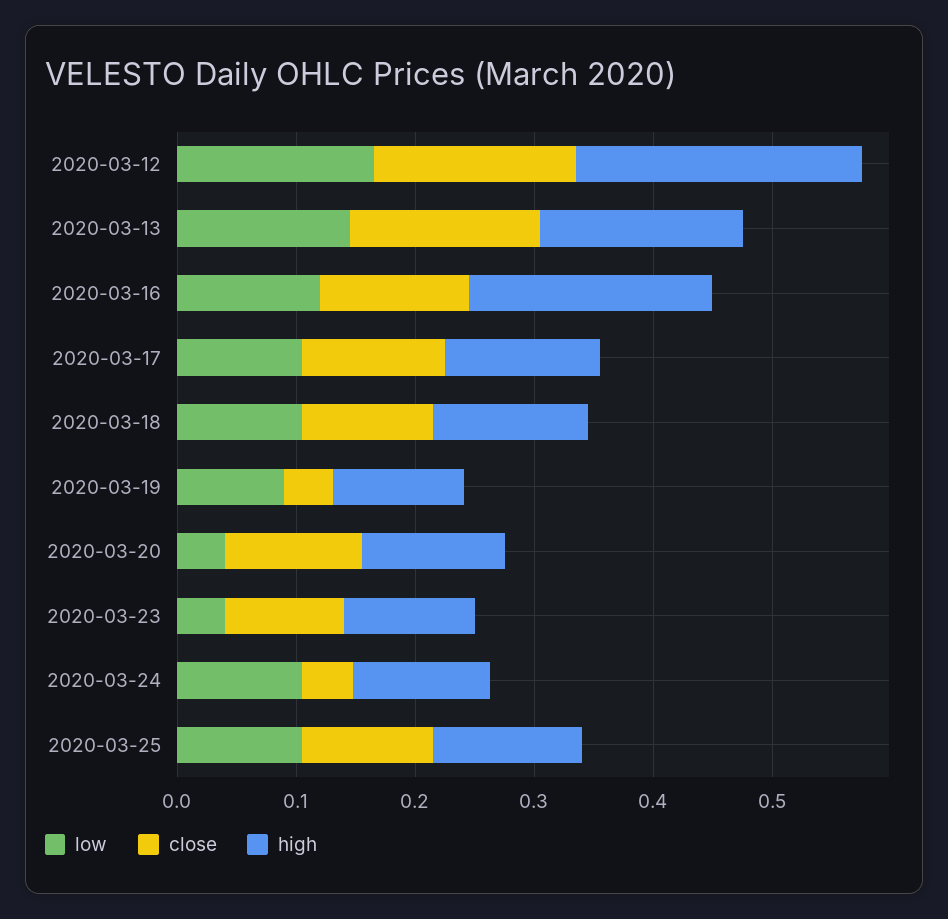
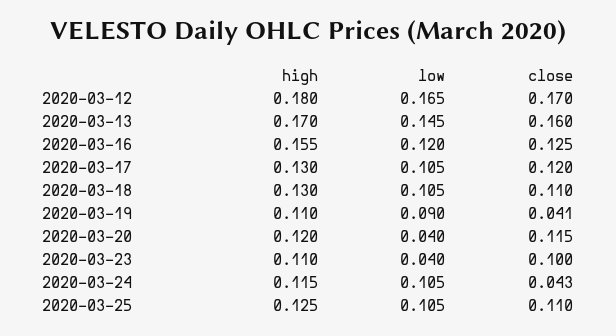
  {
    "low": {
      "2020-03-12": 0.165,
      "2020-03-13": 0.145,
      "2020-03-16": 0.12,
      "2020-03-17": 0.105,
      "2020-03-18": 0.105,
      "2020-03-19": 0.09,
      "2020-03-20": 0.04,
      "2020-03-23": 0.04,
      "2020-03-24": 0.105,
      "2020-03-25": 0.105
    },
    "close": {
      "2020-03-12": 0.17,
      "2020-03-13": 0.16,
      "2020-03-16": 0.125,
      "2020-03-17": 0.12,
      "2020-03-18": 0.11,
      "2020-03-19": 0.041,
      "2020-03-20": 0.115,
      "2020-03-23": 0.1,
      "2020-03-24": 0.043,
      "2020-03-25": 0.11
    },
    "high": {
-     "2020-03-12": 0.24,
+     "2020-03-12": 0.18,
      "2020-03-13": 0.17,
-     "2020-03-16": 0.2,
+     "2020-03-16": 0.155,
      "2020-03-17": 0.13,
      "2020-03-18": 0.13,
      "2020-03-19": 0.11,
      "2020-03-20": 0.12,
      "2020-03-23": 0.11,
      "2020-03-24": 0.115,
      "2020-03-25": 0.125
    }
  }

